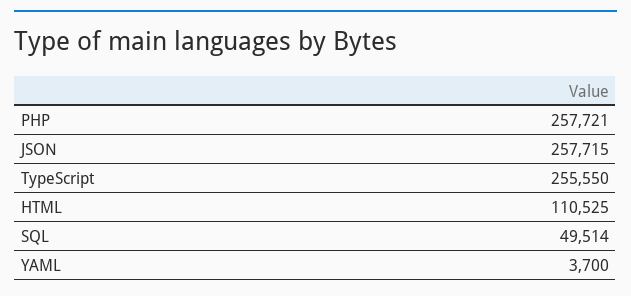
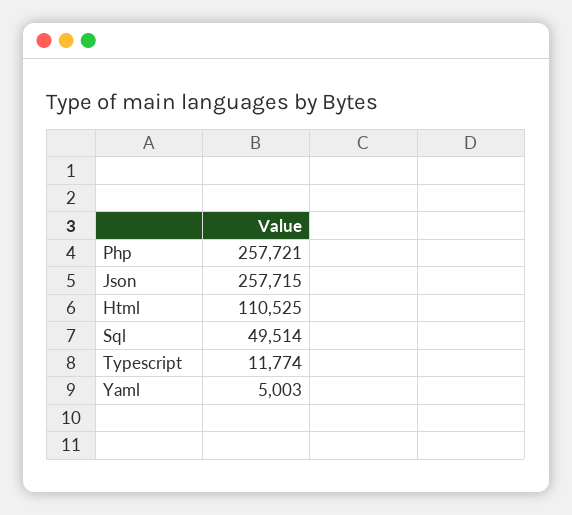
  {
    "PHP": 257721,
    "JSON": 257715,
-   "TypeScript": 255550,
+   "TypeScript": 11774,
    "HTML": 110525,
    "SQL": 49514,
-   "YAML": 3700
+   "YAML": 5003
  }

